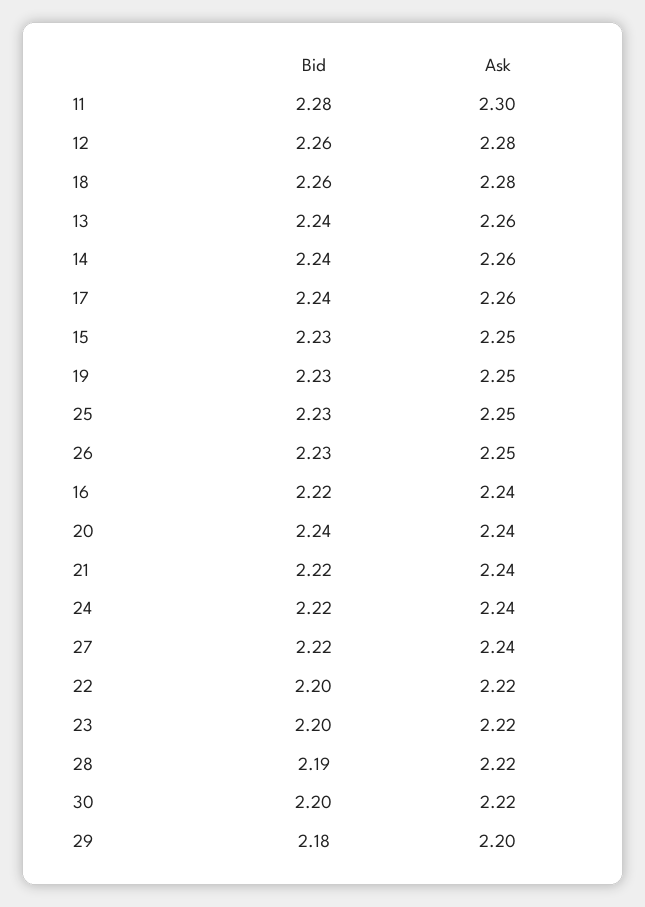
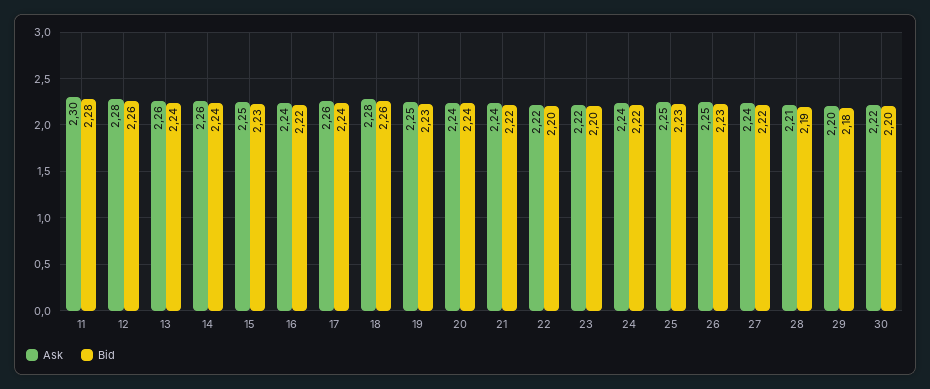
  {
    "Bid": {
      "11": 2.28,
      "12": 2.26,
      "18": 2.26,
      "13": 2.24,
      "14": 2.24,
      "17": 2.24,
      "15": 2.23,
      "19": 2.23,
      "25": 2.23,
      "26": 2.23,
      "16": 2.22,
      "20": 2.24,
      "21": 2.22,
      "24": 2.22,
      "27": 2.22,
      "22": 2.2,
      "23": 2.2,
      "28": 2.19,
      "30": 2.2,
      "29": 2.18
    },
    "Ask": {
      "11": 2.3,
      "12": 2.28,
      "18": 2.28,
      "13": 2.26,
      "14": 2.26,
      "17": 2.26,
      "15": 2.25,
      "19": 2.25,
      "25": 2.25,
      "26": 2.25,
      "16": 2.24,
      "20": 2.24,
      "21": 2.24,
      "24": 2.24,
      "27": 2.24,
      "22": 2.22,
      "23": 2.22,
-     "28": 2.22,
+     "28": 2.21,
      "30": 2.22,
      "29": 2.2
    }
  }

